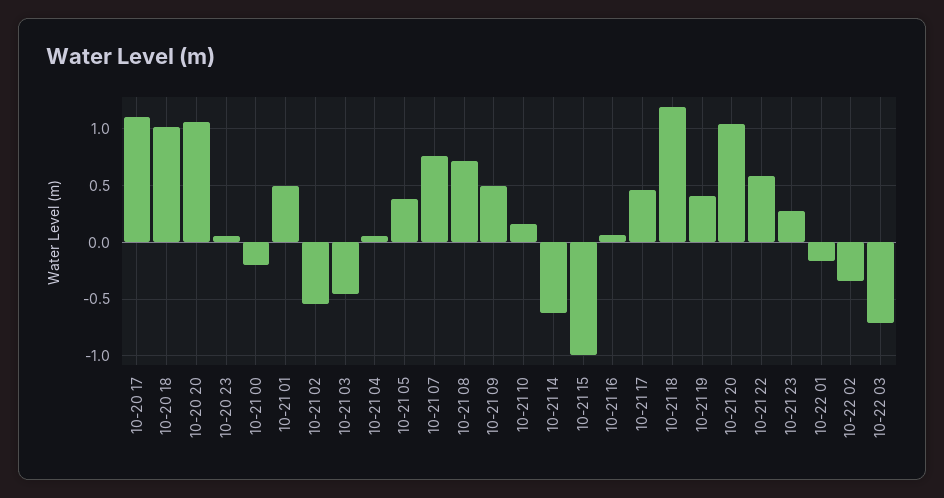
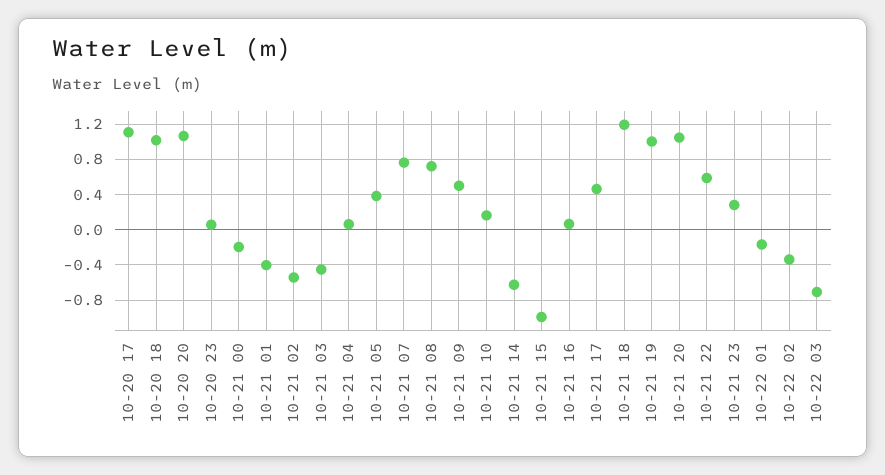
  {
    "10-20 17": 1.1,
    "10-20 18": 1,
    "10-20 20": 1.1,
    "10-20 23": 0.1,
    "10-21 00": -0.2,
-   "10-21 01": 0.5,
+   "10-21 01": -0.4,
    "10-21 02": -0.5,
    "10-21 03": -0.5,
    "10-21 04": 0.1,
    "10-21 05": 0.4,
    "10-21 07": 0.8,
    "10-21 08": 0.7,
    "10-21 09": 0.5,
    "10-21 10": 0.2,
    "10-21 14": -0.6,
    "10-21 15": -1,
    "10-21 16": 0.1,
    "10-21 17": 0.5,
    "10-21 18": 1.2,
-   "10-21 19": 0.4,
+   "10-21 19": 1,
    "10-21 20": 1,
    "10-21 22": 0.6,
    "10-21 23": 0.3,
    "10-22 01": -0.2,
    "10-22 02": -0.3,
    "10-22 03": -0.7
  }

